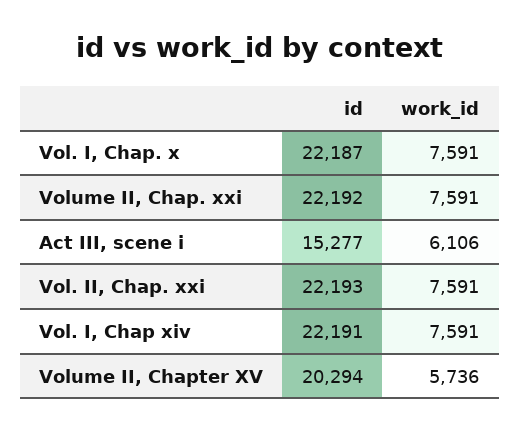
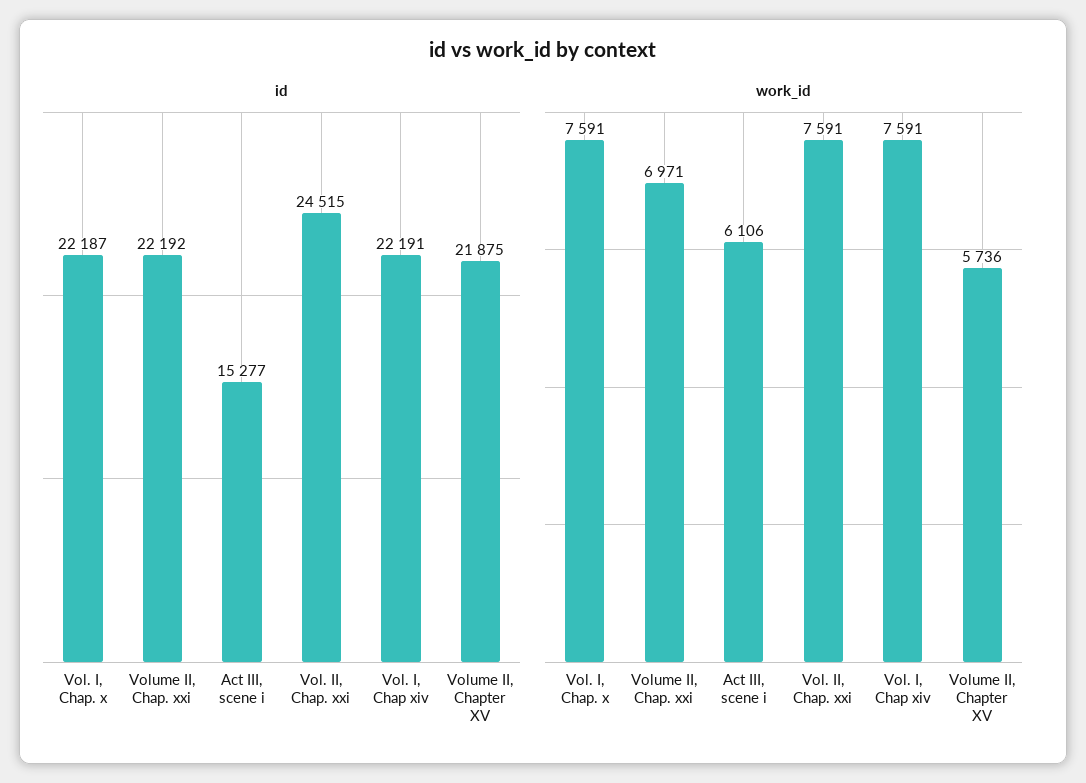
  {
    "id": {
      "Vol. I, Chap. x": 22187,
      "Volume II, Chap. xxi": 22192,
      "Act III, scene i": 15277,
-     "Vol. II, Chap. xxi": 22193,
+     "Vol. II, Chap. xxi": 24515,
      "Vol. I, Chap xiv": 22191,
-     "Volume II, Chapter XV": 20294
+     "Volume II, Chapter XV": 21875
    },
    "work_id": {
      "Vol. I, Chap. x": 7591,
-     "Volume II, Chap. xxi": 7591,
+     "Volume II, Chap. xxi": 6971,
      "Act III, scene i": 6106,
      "Vol. II, Chap. xxi": 7591,
      "Vol. I, Chap xiv": 7591,
      "Volume II, Chapter XV": 5736
    }
  }

